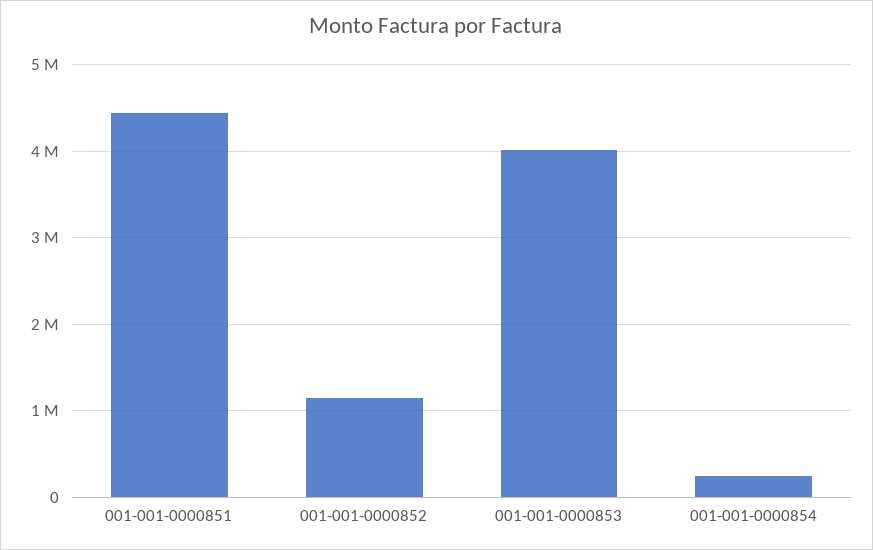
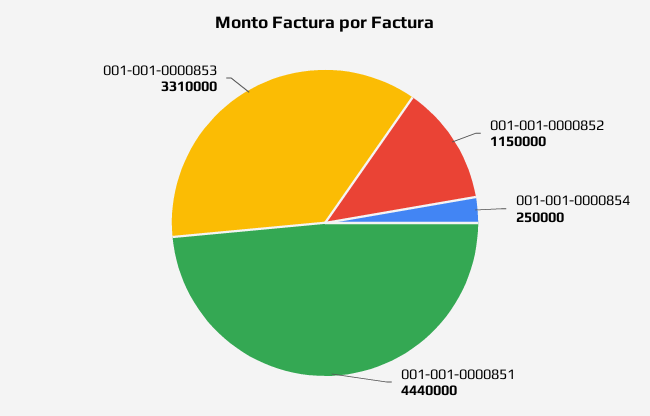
  {
    "001-001-0000851": 4440000,
    "001-001-0000852": 1150000,
-   "001-001-0000853": 4000000,
+   "001-001-0000853": 3310000,
    "001-001-0000854": 250000
  }

